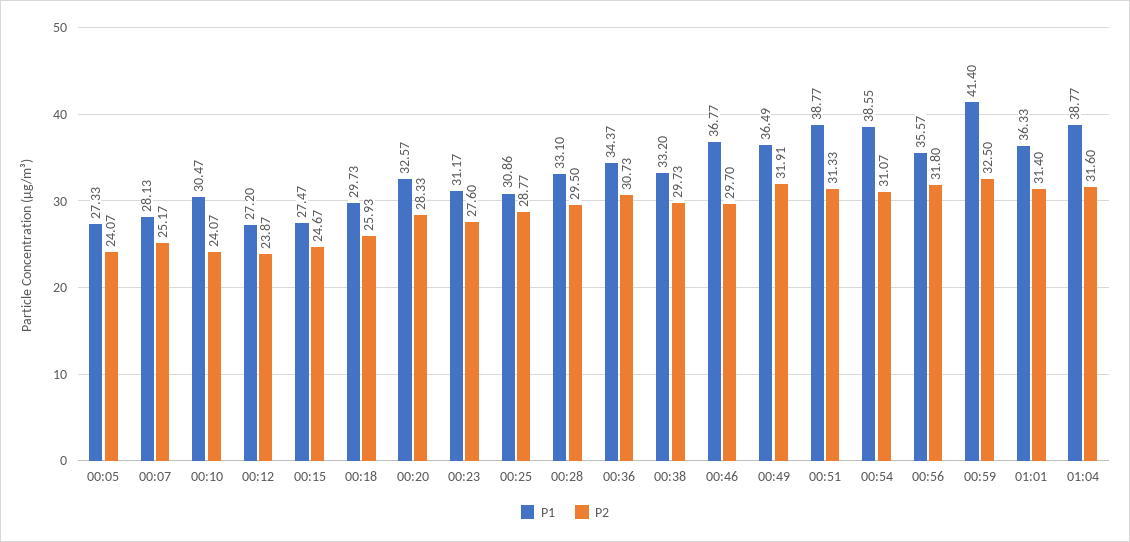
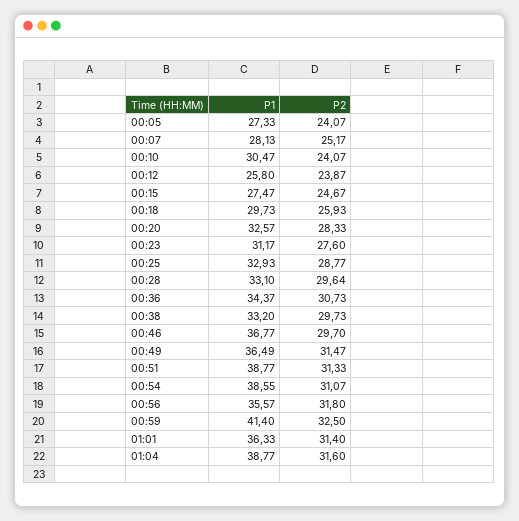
  {
    "P1": {
      "00:05": 27.33,
      "00:07": 28.13,
      "00:10": 30.47,
-     "00:12": 27.2,
+     "00:12": 25.8,
      "00:15": 27.47,
      "00:18": 29.73,
      "00:20": 32.57,
      "00:23": 31.17,
-     "00:25": 30.86,
+     "00:25": 32.93,
      "00:28": 33.1,
      "00:36": 34.37,
      "00:38": 33.2,
      "00:46": 36.77,
      "00:49": 36.49,
      "00:51": 38.77,
      "00:54": 38.55,
      "00:56": 35.57,
      "00:59": 41.4,
      "01:01": 36.33,
      "01:04": 38.77
    },
    "P2": {
      "00:05": 24.07,
      "00:07": 25.17,
      "00:10": 24.07,
      "00:12": 23.87,
      "00:15": 24.67,
      "00:18": 25.93,
      "00:20": 28.33,
      "00:23": 27.6,
      "00:25": 28.77,
-     "00:28": 29.5,
+     "00:28": 29.64,
      "00:36": 30.73,
      "00:38": 29.73,
      "00:46": 29.7,
-     "00:49": 31.91,
+     "00:49": 31.47,
      "00:51": 31.33,
      "00:54": 31.07,
      "00:56": 31.8,
      "00:59": 32.5,
      "01:01": 31.4,
      "01:04": 31.6
    }
  }

